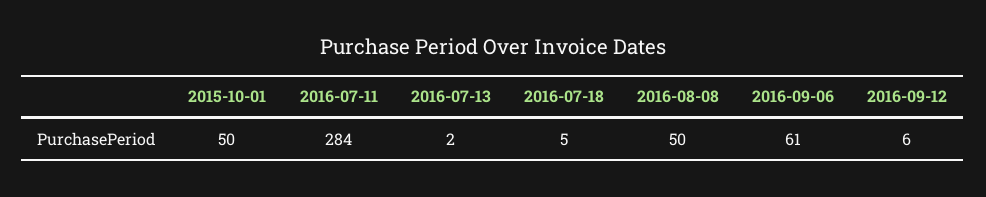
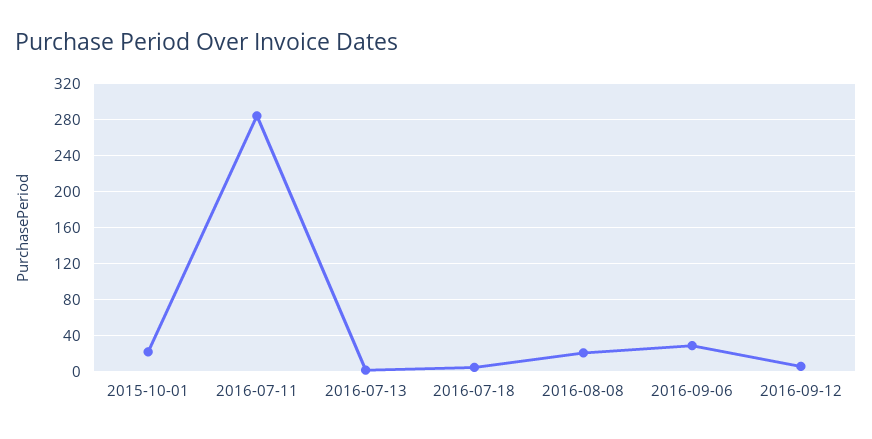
  {
-   "2015-10-01": 50,
+   "2015-10-01": 20,
    "2016-07-11": 284,
    "2016-07-13": 2,
    "2016-07-18": 5,
-   "2016-08-08": 50,
+   "2016-08-08": 20,
-   "2016-09-06": 61,
+   "2016-09-06": 30,
    "2016-09-12": 6
  }

